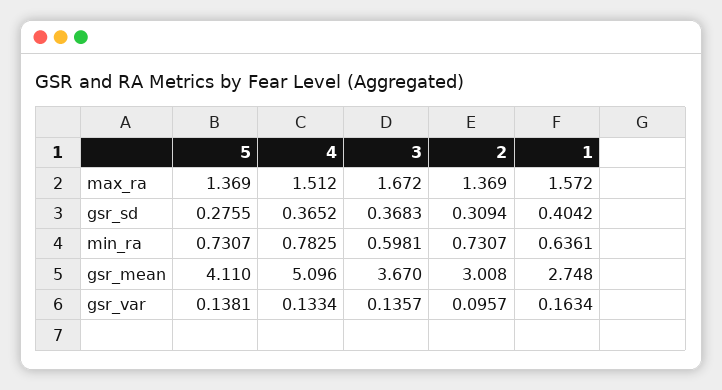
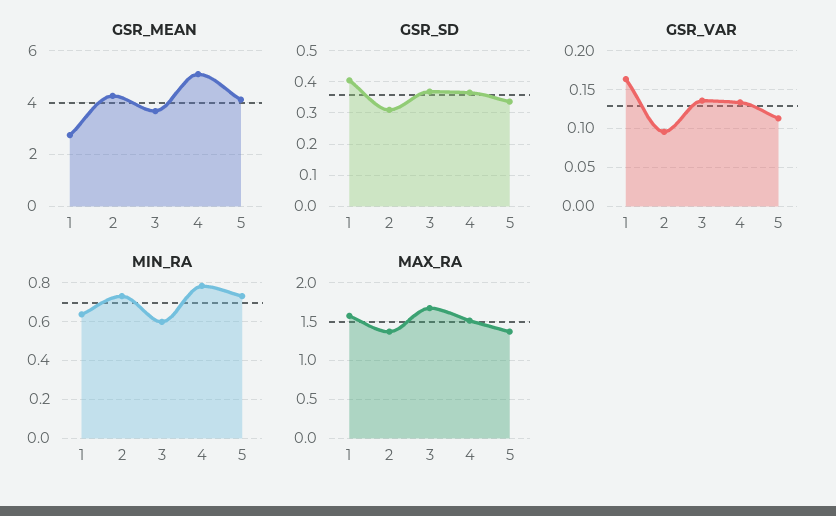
  {
    "max_ra": {
      "5": 1.369,
      "4": 1.512,
      "3": 1.672,
      "2": 1.369,
      "1": 1.572
    },
    "gsr_sd": {
-     "5": 0.2755,
+     "5": 0.34,
      "4": 0.3652,
      "3": 0.3683,
      "2": 0.3094,
      "1": 0.4042
    },
    "min_ra": {
      "5": 0.7307,
      "4": 0.7825,
      "3": 0.5981,
      "2": 0.7307,
      "1": 0.6361
    },
    "gsr_mean": {
      "5": 4.11,
      "4": 5.096,
      "3": 3.67,
-     "2": 3.008,
+     "2": 4.25,
      "1": 2.748
    },
    "gsr_var": {
-     "5": 0.1381,
+     "5": 0.11,
      "4": 0.1334,
      "3": 0.1357,
      "2": 0.0957,
      "1": 0.1634
    }
  }

